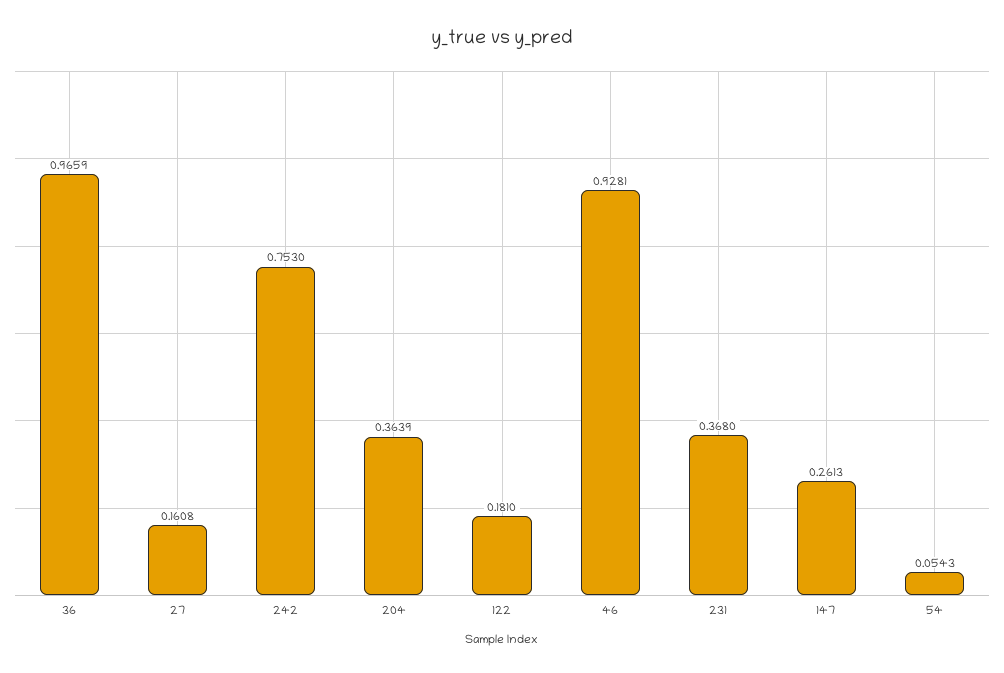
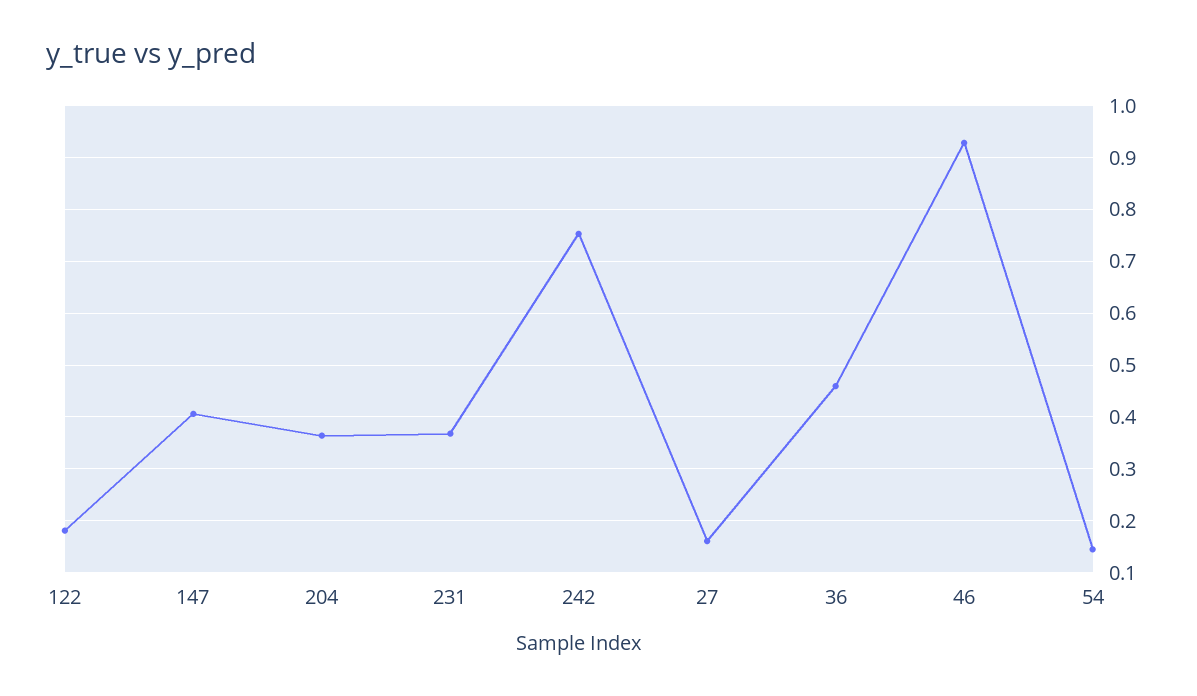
  {
-   "36": 0.9659,
+   "36": 0.46,
    "27": 0.1608,
    "242": 0.753,
    "204": 0.3639,
    "122": 0.181,
    "46": 0.9281,
    "231": 0.368,
-   "147": 0.2613,
+   "147": 0.4,
-   "54": 0.0543
+   "54": 0.14
  }

